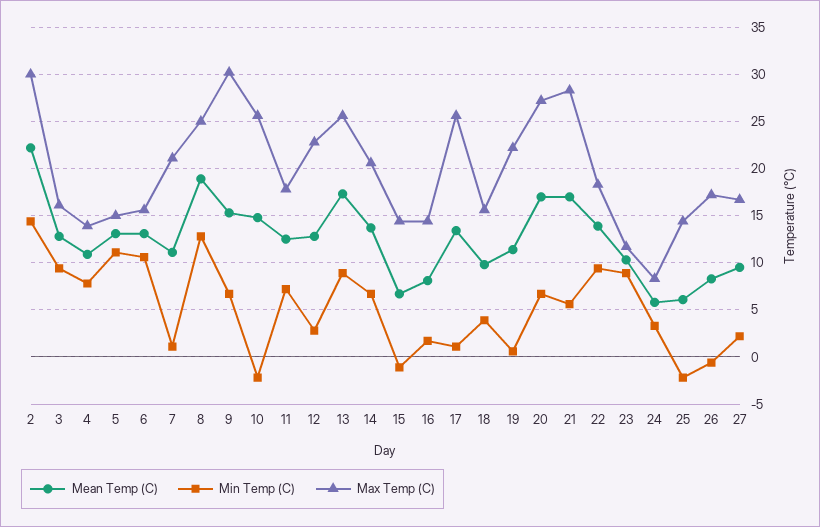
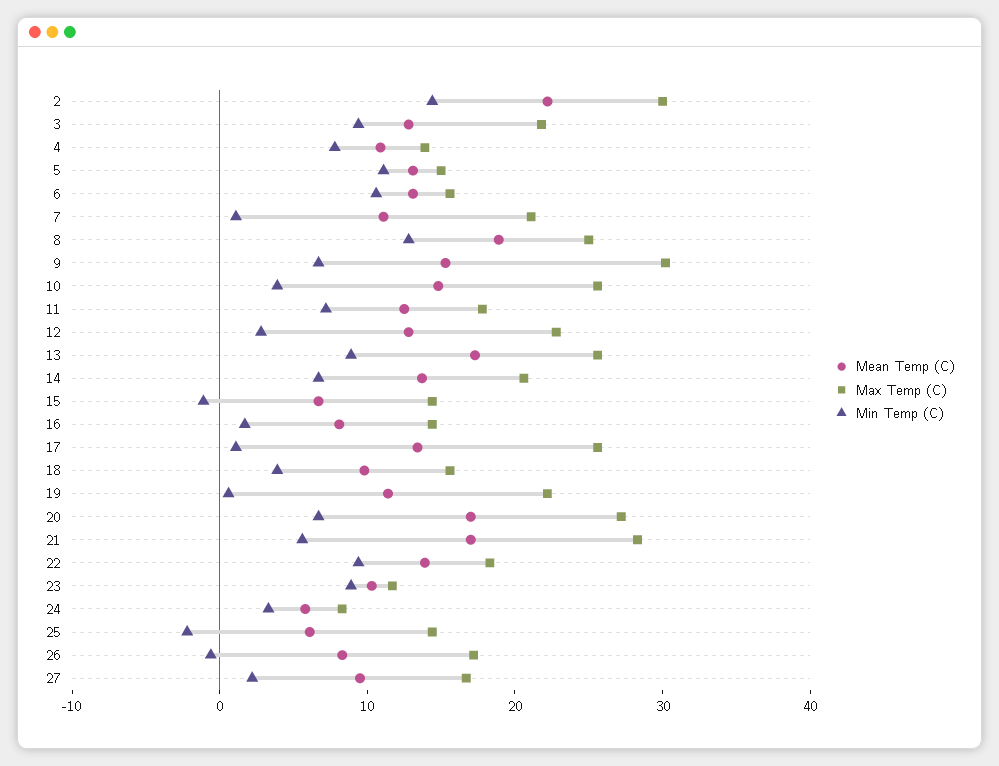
  {
    "Mean Temp (C)": {
      "2": 22,
      "3": 13,
      "4": 11,
      "5": 13,
      "6": 13,
      "7": 11,
      "8": 19,
      "9": 15,
      "10": 15,
      "11": 13,
      "12": 13,
      "13": 17,
      "14": 14,
      "15": 7,
      "16": 8,
      "17": 13,
      "18": 10,
      "19": 11,
      "20": 17,
      "21": 17,
      "22": 14,
      "23": 10,
      "24": 6,
      "25": 6,
      "26": 8,
      "27": 10
    },
    "Min Temp (C)": {
      "2": 14,
      "3": 9,
      "4": 8,
      "5": 11,
      "6": 11,
      "7": 1,
      "8": 13,
      "9": 7,
-     "10": -2,
+     "10": 4,
      "11": 7,
      "12": 3,
      "13": 9,
      "14": 7,
      "15": -1,
      "16": 2,
      "17": 1,
      "18": 4,
      "19": 1,
      "20": 7,
      "21": 6,
      "22": 9,
      "23": 9,
      "24": 3,
      "25": -2,
      "26": -1,
      "27": 2
    },
    "Max Temp (C)": {
      "2": 30,
-     "3": 16,
+     "3": 22,
      "4": 14,
      "5": 15,
      "6": 16,
      "7": 21,
      "8": 25,
      "9": 30,
      "10": 26,
      "11": 18,
      "12": 23,
      "13": 26,
      "14": 21,
      "15": 14,
      "16": 14,
      "17": 26,
      "18": 16,
      "19": 22,
      "20": 27,
      "21": 28,
      "22": 18,
      "23": 12,
      "24": 8,
      "25": 14,
      "26": 17,
      "27": 17
    }
  }

